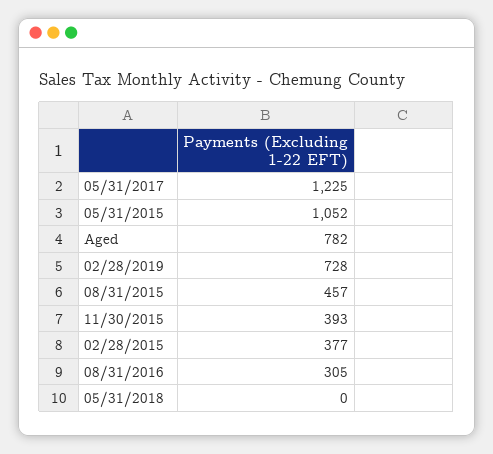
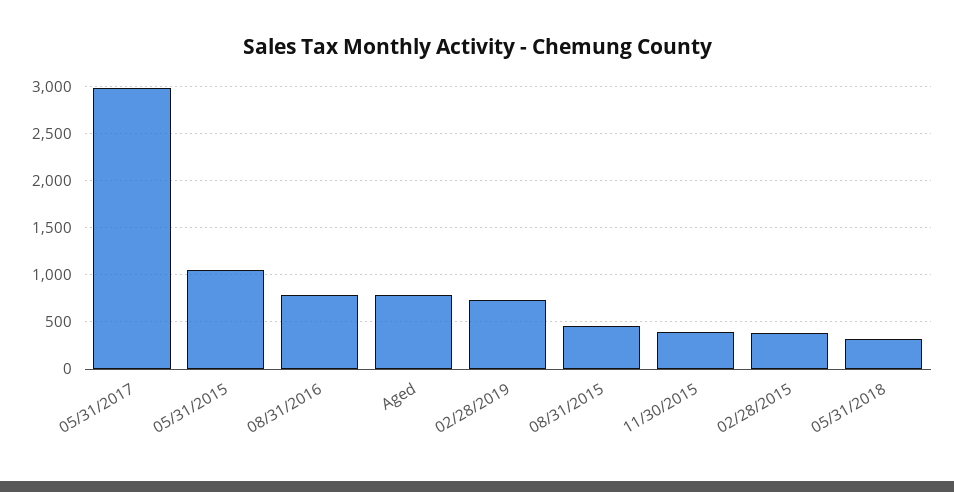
  {
-   "05/31/2017": 1225,
+   "05/31/2017": 3000,
    "05/31/2015": 1052,
    "Aged": 782,
    "02/28/2019": 728,
    "08/31/2015": 457,
    "11/30/2015": 393,
    "02/28/2015": 377,
-   "08/31/2016": 305,
+   "08/31/2016": 800,
-   "05/31/2018": 0
+   "05/31/2018": 300
  }

